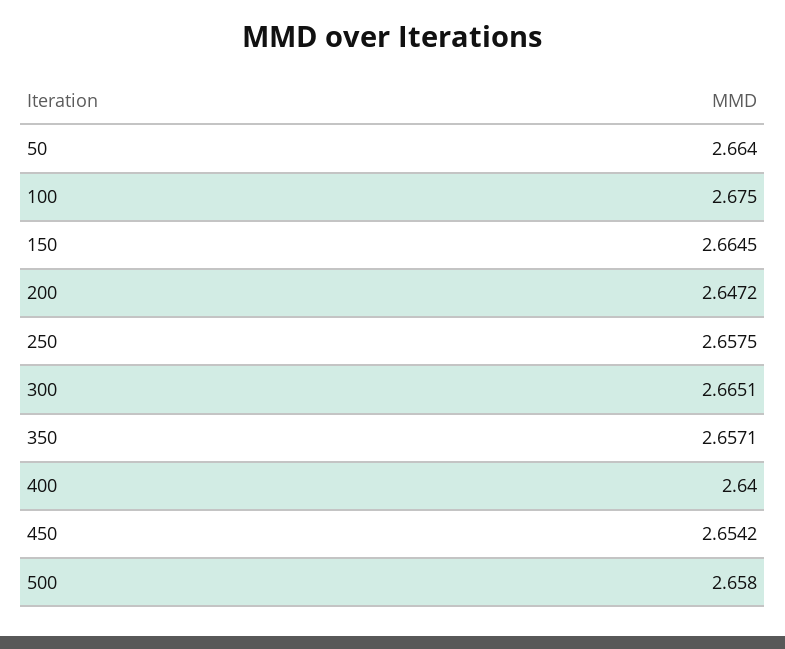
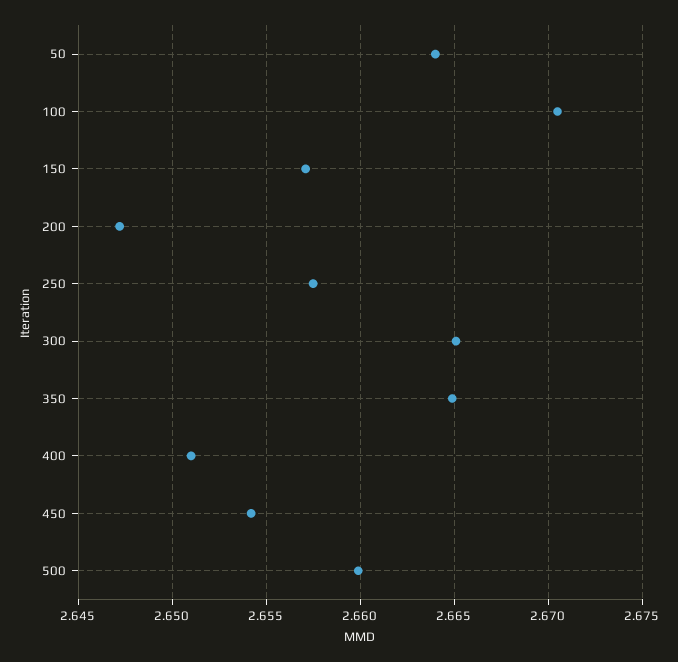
  {
    "50": 2.664,
-   "100": 2.675,
+   "100": 2.6705,
-   "150": 2.6645,
+   "150": 2.657,
    "200": 2.6472,
    "250": 2.6575,
    "300": 2.6651,
-   "350": 2.6571,
+   "350": 2.665,
-   "400": 2.64,
+   "400": 2.651,
    "450": 2.6542,
-   "500": 2.658
+   "500": 2.66
  }

